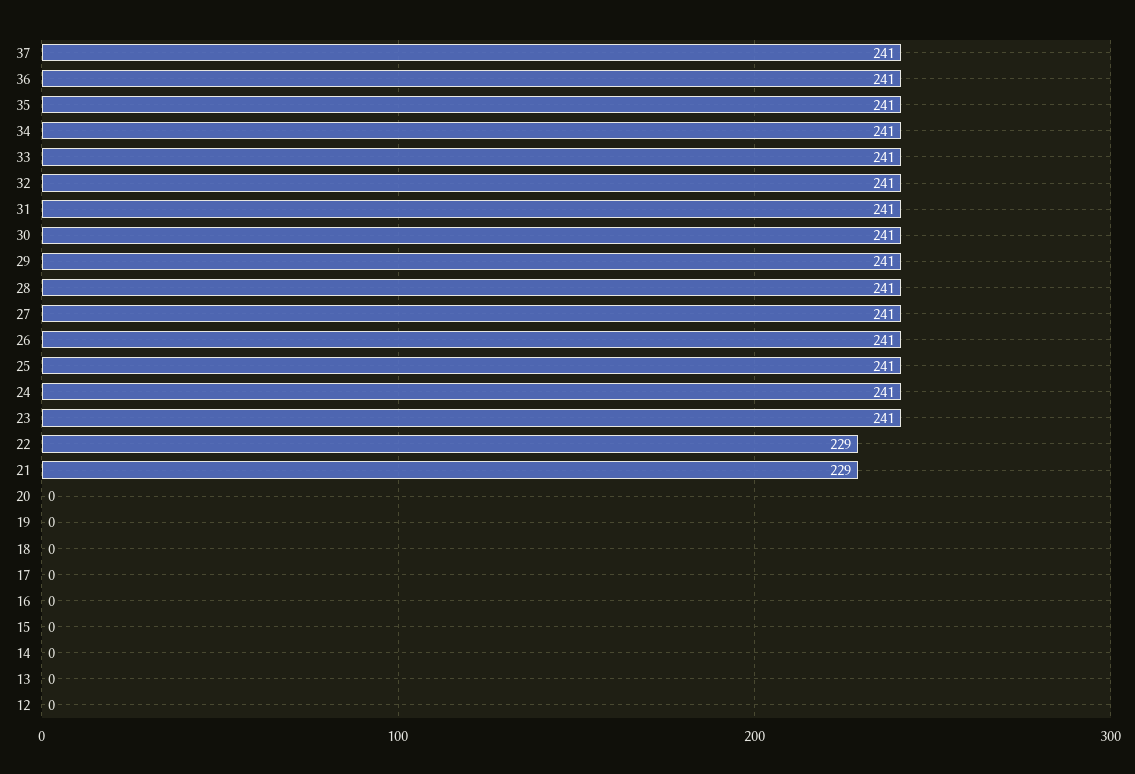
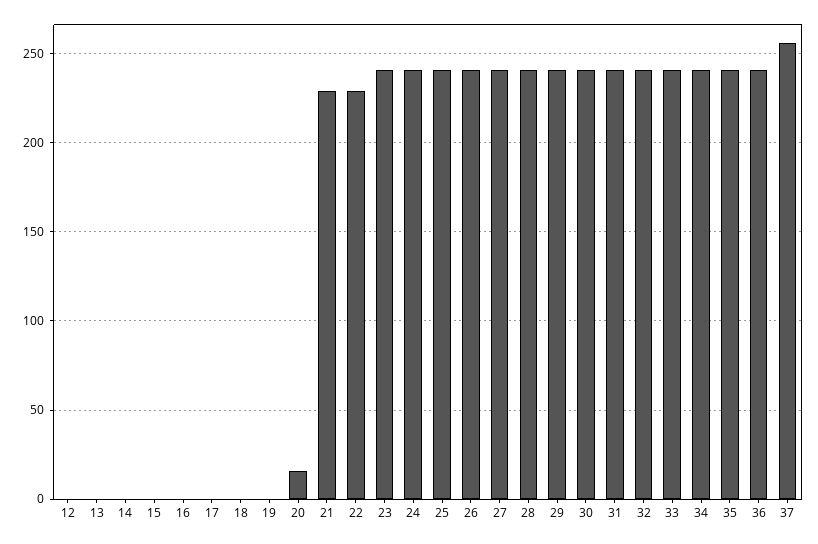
  {
-   "37": 241,
+   "37": 255,
    "36": 241,
    "35": 241,
    "34": 241,
    "33": 241,
    "32": 241,
    "31": 241,
    "30": 241,
    "29": 241,
    "28": 241,
    "27": 241,
    "26": 241,
    "25": 241,
    "24": 241,
    "23": 241,
    "22": 229,
    "21": 229,
-   "20": 0,
+   "20": 15,
    "19": 0,
    "18": 0,
    "17": 0,
    "16": 0,
    "15": 0,
    "14": 0,
    "13": 0,
    "12": 0
  }

